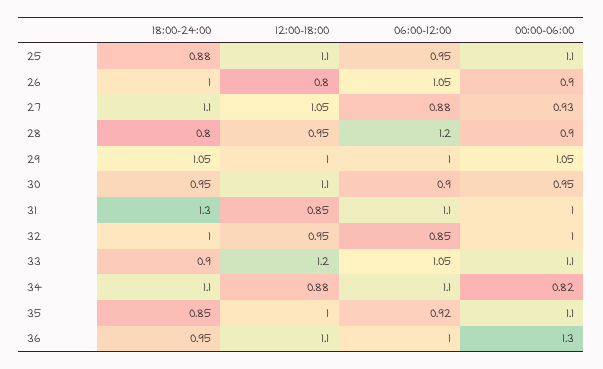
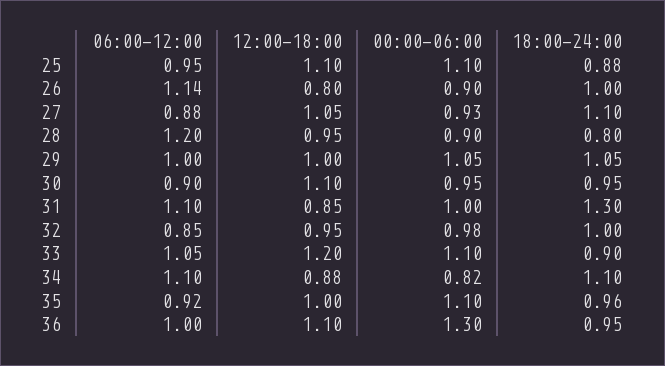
  {
    "18:00-24:00": {
      "25": 0.88,
      "26": 1,
      "27": 1.1,
      "28": 0.8,
      "29": 1.05,
      "30": 0.95,
      "31": 1.3,
      "32": 1,
      "33": 0.9,
      "34": 1.1,
-     "35": 0.85,
+     "35": 0.96,
      "36": 0.95
    },
    "12:00-18:00": {
      "25": 1.1,
      "26": 0.8,
      "27": 1.05,
      "28": 0.95,
      "29": 1,
      "30": 1.1,
      "31": 0.85,
      "32": 0.95,
      "33": 1.2,
      "34": 0.88,
      "35": 1,
      "36": 1.1
    },
    "06:00-12:00": {
      "25": 0.95,
-     "26": 1.05,
+     "26": 1.14,
      "27": 0.88,
      "28": 1.2,
      "29": 1,
      "30": 0.9,
      "31": 1.1,
      "32": 0.85,
      "33": 1.05,
      "34": 1.1,
      "35": 0.92,
      "36": 1
    },
    "00:00-06:00": {
      "25": 1.1,
      "26": 0.9,
      "27": 0.93,
      "28": 0.9,
      "29": 1.05,
      "30": 0.95,
      "31": 1,
-     "32": 1,
+     "32": 0.98,
      "33": 1.1,
      "34": 0.82,
      "35": 1.1,
      "36": 1.3
    }
  }

